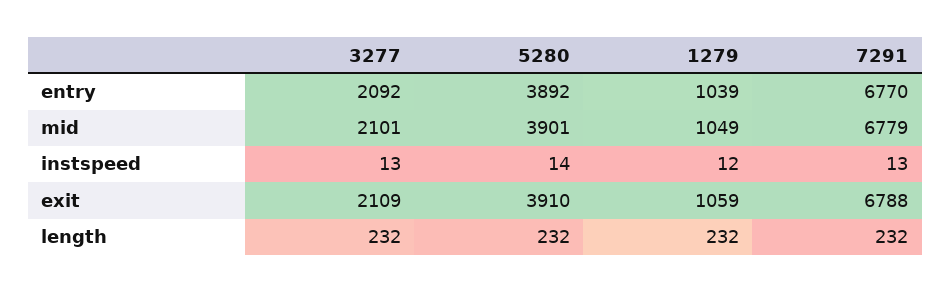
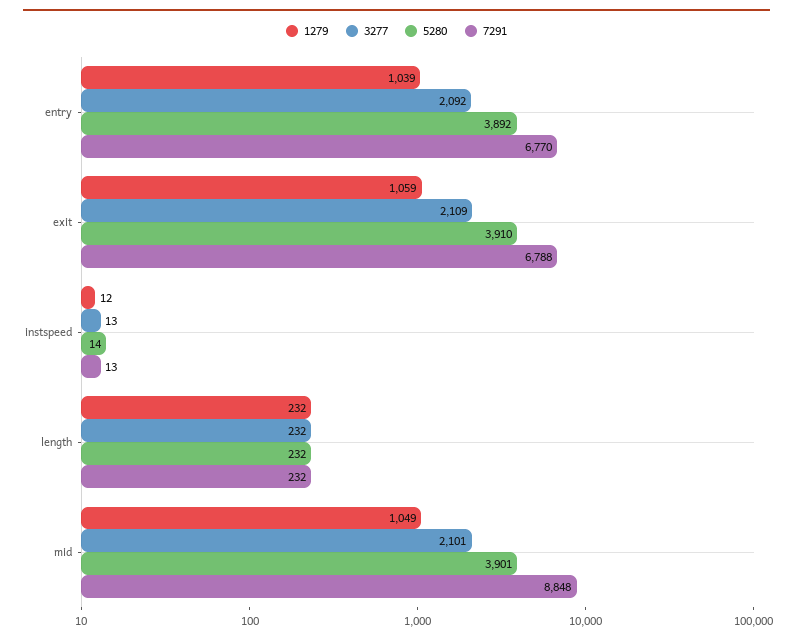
  {
    "3277": {
      "entry": 2092,
      "mid": 2101,
      "instspeed": 13,
      "exit": 2109,
      "length": 232
    },
    "5280": {
      "entry": 3892,
      "mid": 3901,
      "instspeed": 14,
      "exit": 3910,
      "length": 232
    },
    "1279": {
      "entry": 1039,
      "mid": 1049,
      "instspeed": 12,
      "exit": 1059,
      "length": 232
    },
    "7291": {
      "entry": 6770,
-     "mid": 6779,
+     "mid": 8848,
      "instspeed": 13,
      "exit": 6788,
      "length": 232
    }
  }

